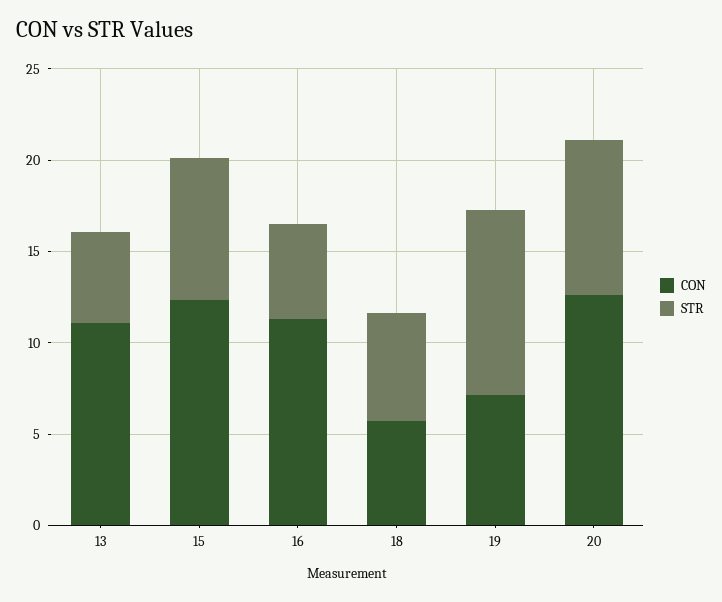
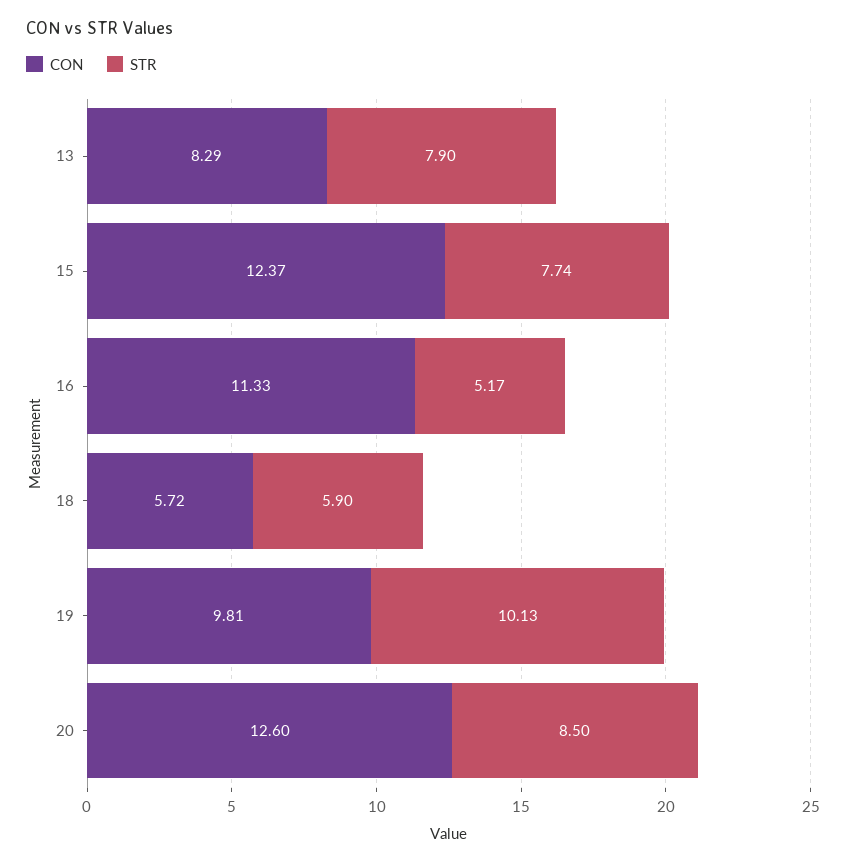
  {
    "CON": {
-     "13": 11,
+     "13": 8.29,
      "15": 12.37,
      "16": 11.33,
      "18": 5.72,
-     "19": 7,
+     "19": 9.81,
      "20": 12.6
    },
    "STR": {
-     "13": 5,
+     "13": 7.9,
      "15": 7.74,
      "16": 5.17,
      "18": 5.9,
      "19": 10.13,
      "20": 8.5
    }
  }

